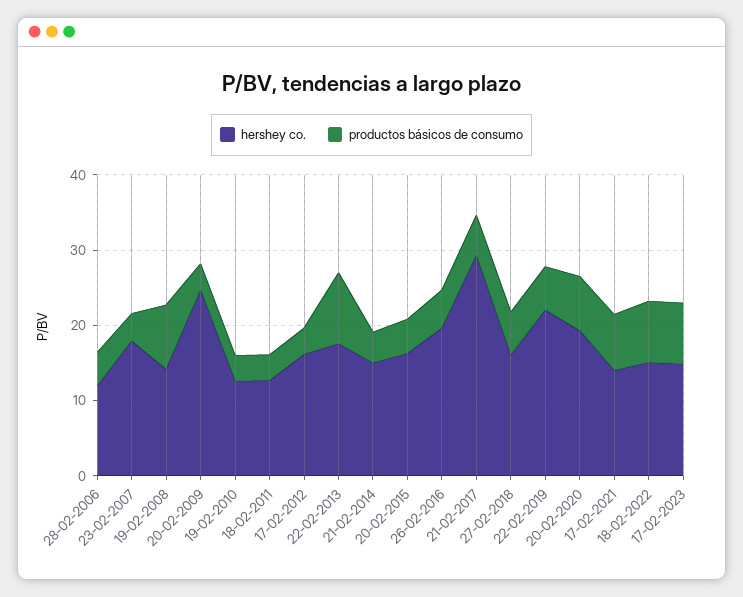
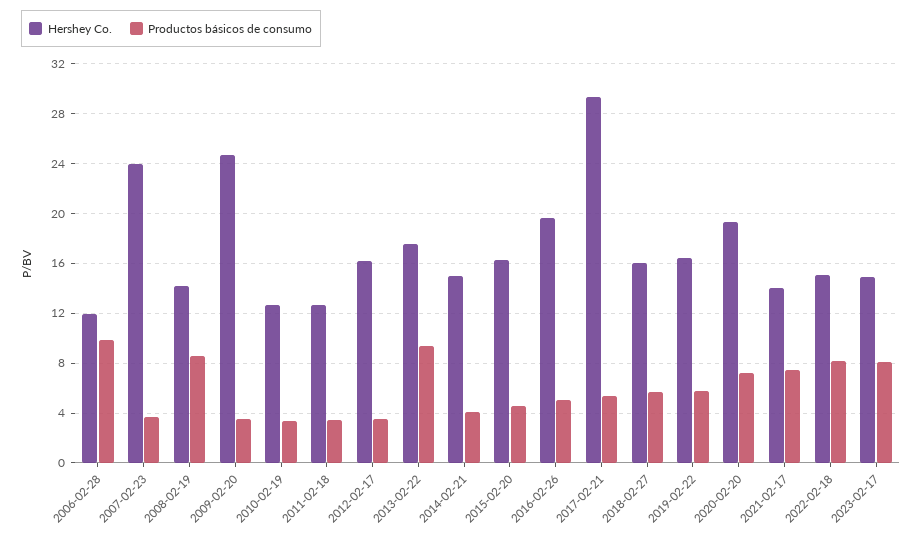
  {
    "hershey co.": {
      "28-02-2006": 12,
-     "23-02-2007": 18,
+     "23-02-2007": 24,
      "19-02-2008": 14,
      "20-02-2009": 24.5,
      "19-02-2010": 12.5,
      "18-02-2011": 12.5,
      "17-02-2012": 16,
      "22-02-2013": 17.5,
      "21-02-2014": 15,
      "20-02-2015": 16.5,
      "26-02-2016": 19.5,
      "21-02-2017": 29.5,
      "27-02-2018": 16,
-     "22-02-2019": 22,
+     "22-02-2019": 16.5,
      "20-02-2020": 19.5,
      "17-02-2021": 14,
      "18-02-2022": 15,
      "17-02-2023": 15
    },
    "productos básicos de consumo": {
-     "28-02-2006": 4,
+     "28-02-2006": 10,
      "23-02-2007": 3.5,
      "19-02-2008": 8.5,
      "20-02-2009": 3.5,
      "19-02-2010": 3.5,
      "18-02-2011": 3.5,
      "17-02-2012": 3.5,
      "22-02-2013": 9.5,
      "21-02-2014": 4,
      "20-02-2015": 4.5,
      "26-02-2016": 5,
      "21-02-2017": 5.5,
      "27-02-2018": 5.5,
      "22-02-2019": 6,
      "20-02-2020": 7,
      "17-02-2021": 7.5,
      "18-02-2022": 8,
      "17-02-2023": 8
    }
  }

